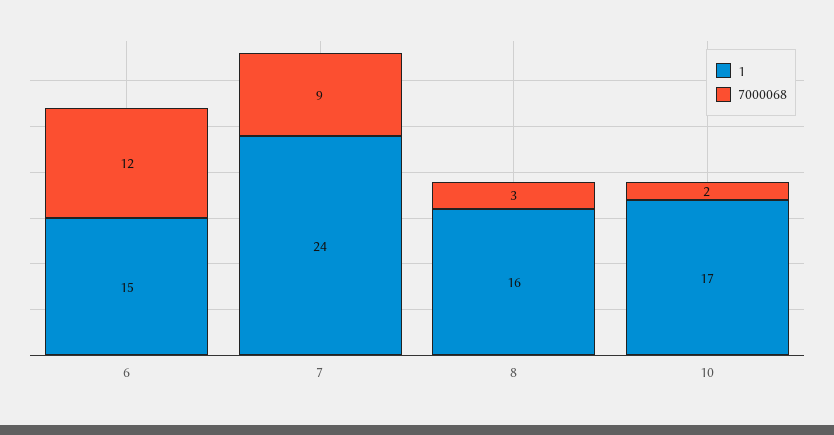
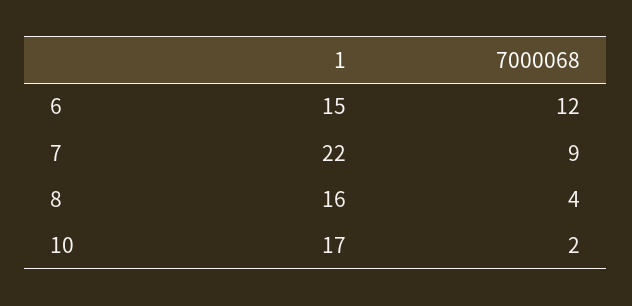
  {
    "1": {
      "6": 15,
-     "7": 24,
+     "7": 22,
      "8": 16,
      "10": 17
    },
    "7000068": {
      "6": 12,
      "7": 9,
-     "8": 3,
+     "8": 4,
      "10": 2
    }
  }

